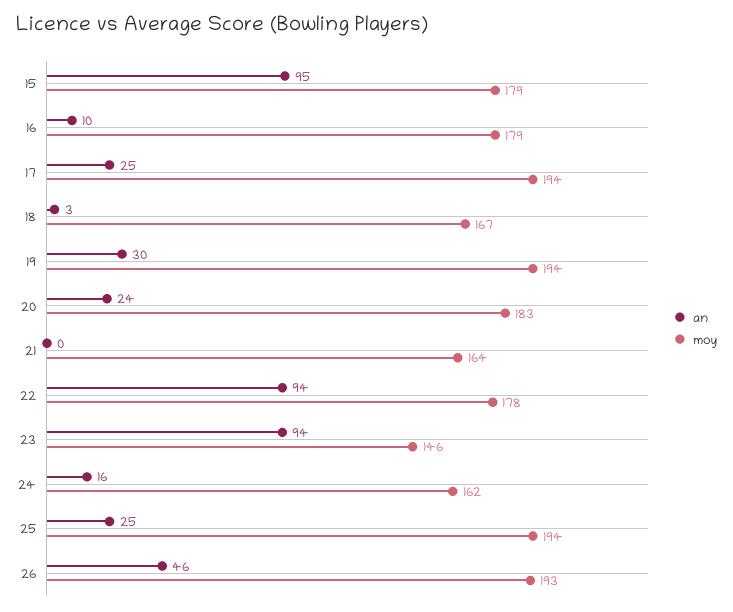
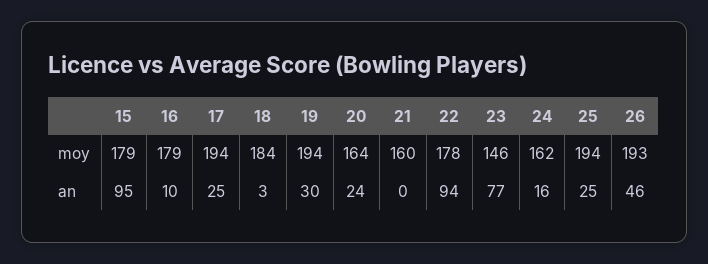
  {
    "an": {
      "15": 95,
      "16": 10,
      "17": 25,
      "18": 3,
      "19": 30,
      "20": 24,
      "21": 0,
      "22": 94,
-     "23": 94,
+     "23": 77,
      "24": 16,
      "25": 25,
      "26": 46
    },
    "moy": {
      "15": 179,
      "16": 179,
      "17": 194,
-     "18": 167,
+     "18": 184,
      "19": 194,
-     "20": 183,
+     "20": 164,
-     "21": 164,
+     "21": 160,
      "22": 178,
      "23": 146,
      "24": 162,
      "25": 194,
      "26": 193
    }
  }

